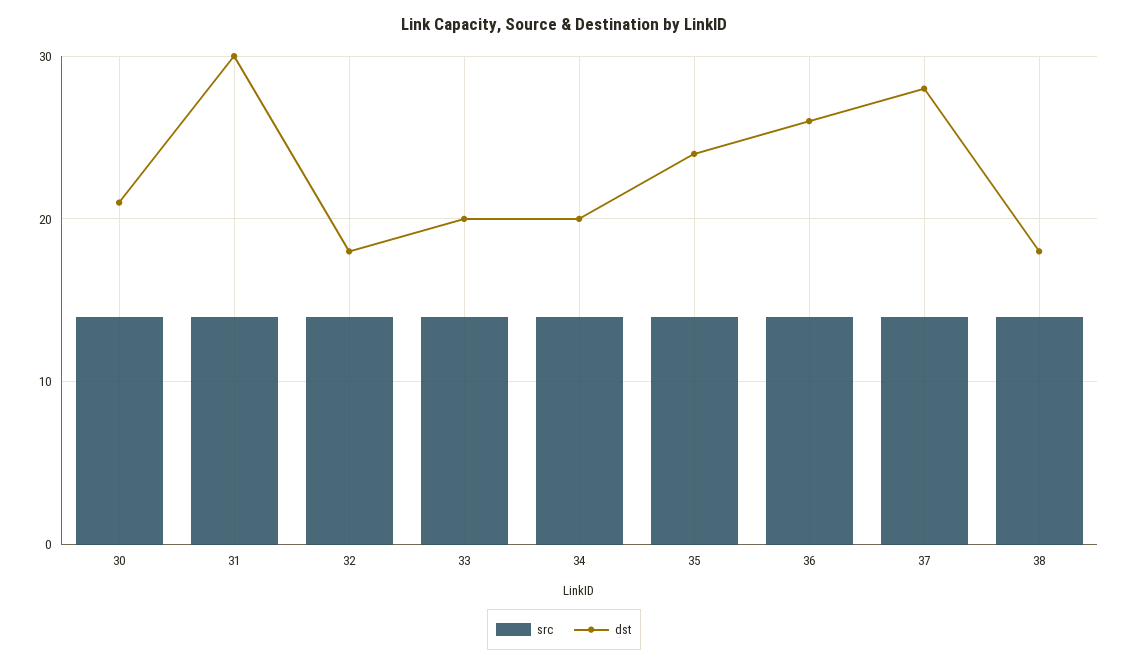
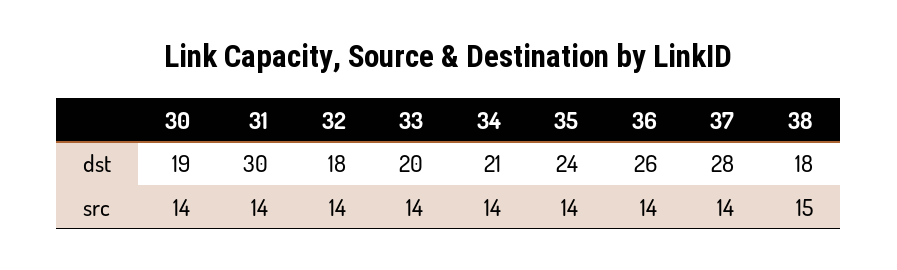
  {
    "src": {
      "30": 14,
      "31": 14,
      "32": 14,
      "33": 14,
      "34": 14,
      "35": 14,
      "36": 14,
      "37": 14,
-     "38": 14
+     "38": 15
    },
    "dst": {
-     "30": 21,
+     "30": 19,
      "31": 30,
      "32": 18,
      "33": 20,
-     "34": 20,
+     "34": 21,
      "35": 24,
      "36": 26,
      "37": 28,
      "38": 18
    }
  }

